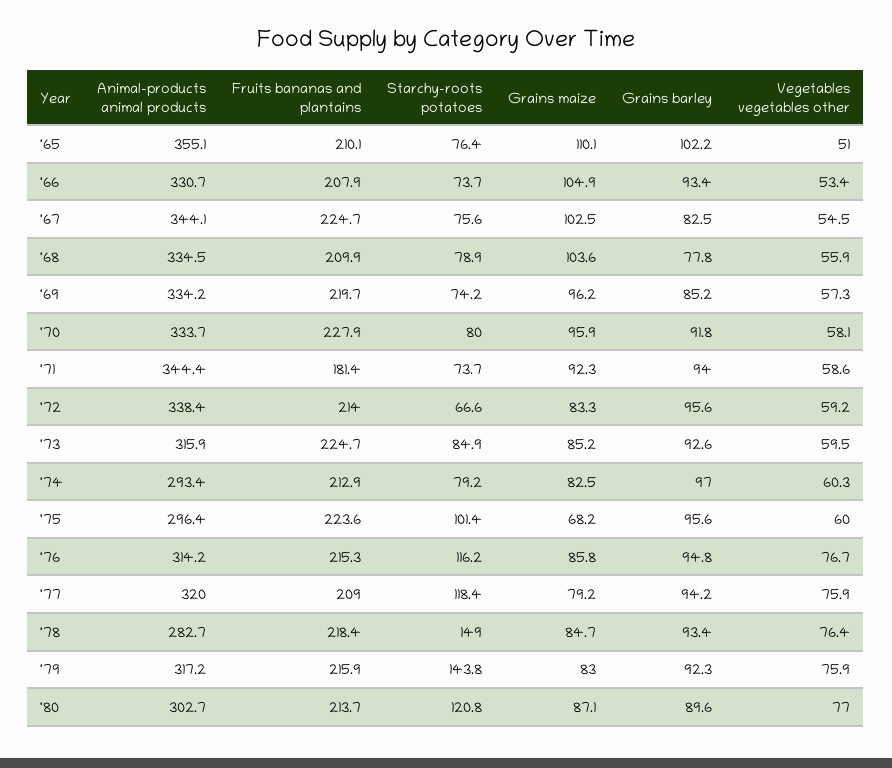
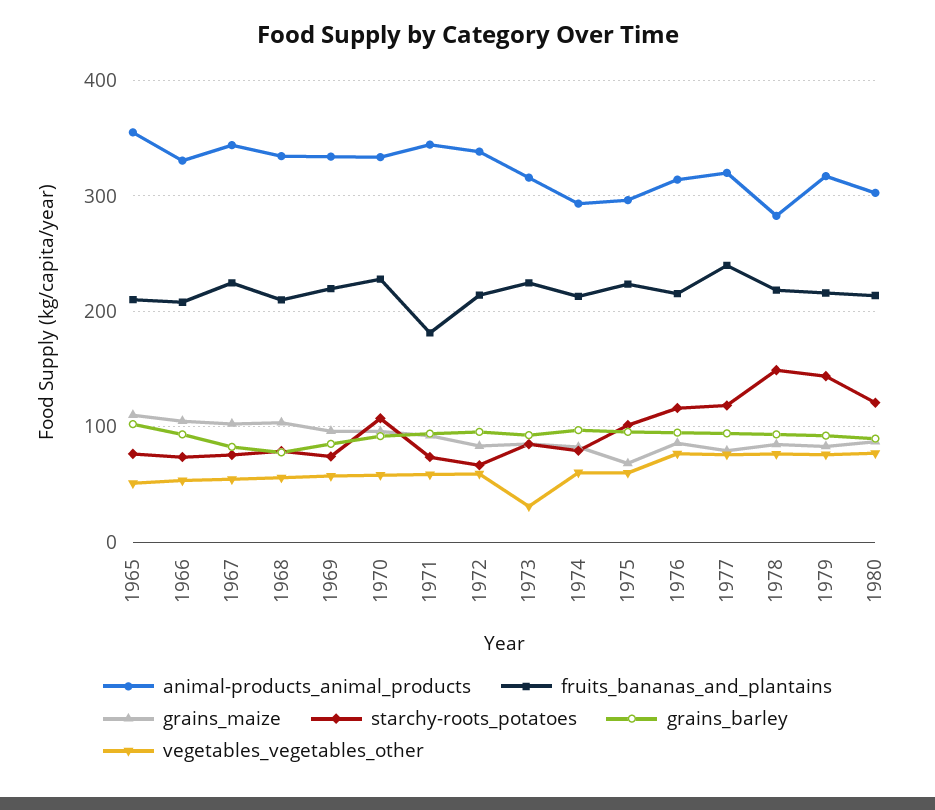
  {
    "Animal-products animal products": {
      "'65": 355.1,
      "'66": 330.7,
      "'67": 344.1,
      "'68": 334.5,
      "'69": 334.2,
      "'70": 333.7,
      "'71": 344.4,
      "'72": 338.4,
      "'73": 315.9,
      "'74": 293.4,
      "'75": 296.4,
      "'76": 314.2,
      "'77": 320,
      "'78": 282.7,
      "'79": 317.2,
      "'80": 302.7
    },
    "Fruits bananas and plantains": {
      "'65": 210.1,
      "'66": 207.9,
      "'67": 224.7,
      "'68": 209.9,
      "'69": 219.7,
      "'70": 227.9,
      "'71": 181.4,
      "'72": 214,
      "'73": 224.7,
      "'74": 212.9,
      "'75": 223.6,
      "'76": 215.3,
-     "'77": 209,
+     "'77": 240,
      "'78": 218.4,
      "'79": 215.9,
      "'80": 213.7
    },
    "Starchy-roots potatoes": {
      "'65": 76.4,
      "'66": 73.7,
      "'67": 75.6,
      "'68": 78.9,
      "'69": 74.2,
-     "'70": 80,
+     "'70": 110,
      "'71": 73.7,
      "'72": 66.6,
      "'73": 84.9,
      "'74": 79.2,
      "'75": 101.4,
      "'76": 116.2,
      "'77": 118.4,
      "'78": 149,
      "'79": 143.8,
      "'80": 120.8
    },
    "Grains maize": {
      "'65": 110.1,
      "'66": 104.9,
      "'67": 102.5,
      "'68": 103.6,
      "'69": 96.2,
      "'70": 95.9,
      "'71": 92.3,
      "'72": 83.3,
      "'73": 85.2,
      "'74": 82.5,
      "'75": 68.2,
      "'76": 85.8,
      "'77": 79.2,
      "'78": 84.7,
      "'79": 83,
      "'80": 87.1
    },
    "Grains barley": {
      "'65": 102.2,
      "'66": 93.4,
      "'67": 82.5,
      "'68": 77.8,
      "'69": 85.2,
      "'70": 91.8,
      "'71": 94,
      "'72": 95.6,
      "'73": 92.6,
      "'74": 97,
      "'75": 95.6,
      "'76": 94.8,
      "'77": 94.2,
      "'78": 93.4,
      "'79": 92.3,
      "'80": 89.6
    },
    "Vegetables vegetables other": {
      "'65": 51,
      "'66": 53.4,
      "'67": 54.5,
      "'68": 55.9,
      "'69": 57.3,
      "'70": 58.1,
      "'71": 58.6,
      "'72": 59.2,
-     "'73": 59.5,
+     "'73": 30,
      "'74": 60.3,
      "'75": 60,
      "'76": 76.7,
      "'77": 75.9,
      "'78": 76.4,
      "'79": 75.9,
      "'80": 77
    }
  }

